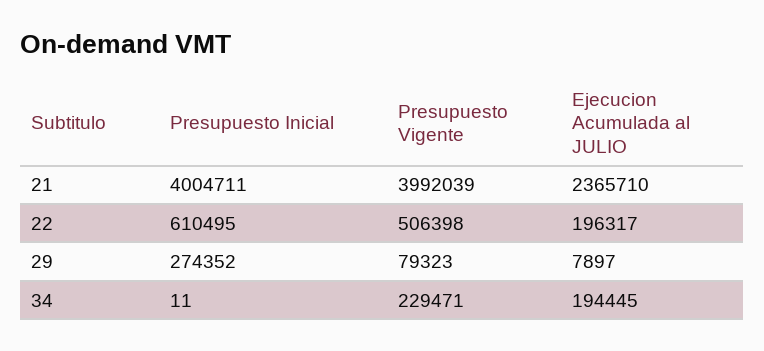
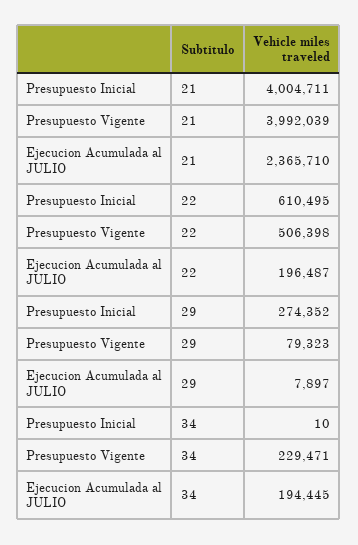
  {
    "Presupuesto Inicial": {
      "21": 4004711,
      "22": 610495,
      "29": 274352,
-     "34": 11
+     "34": 10
    },
    "Presupuesto Vigente": {
      "21": 3992039,
      "22": 506398,
      "29": 79323,
      "34": 229471
    },
    "Ejecucion Acumulada al JULIO": {
      "21": 2365710,
-     "22": 196317,
+     "22": 196487,
      "29": 7897,
      "34": 194445
    }
  }

